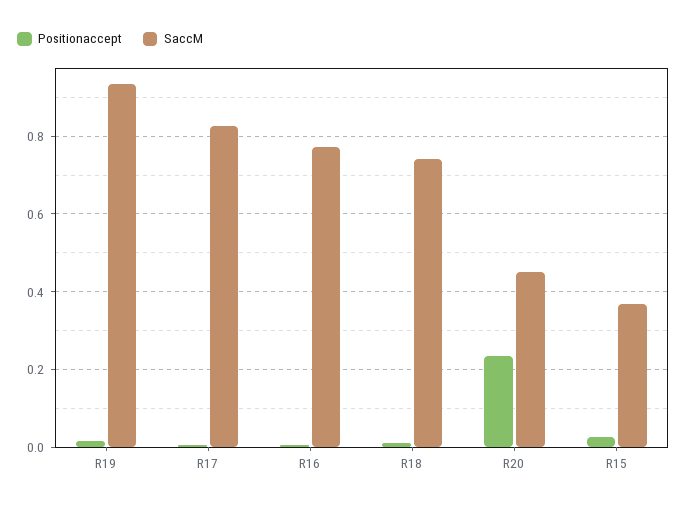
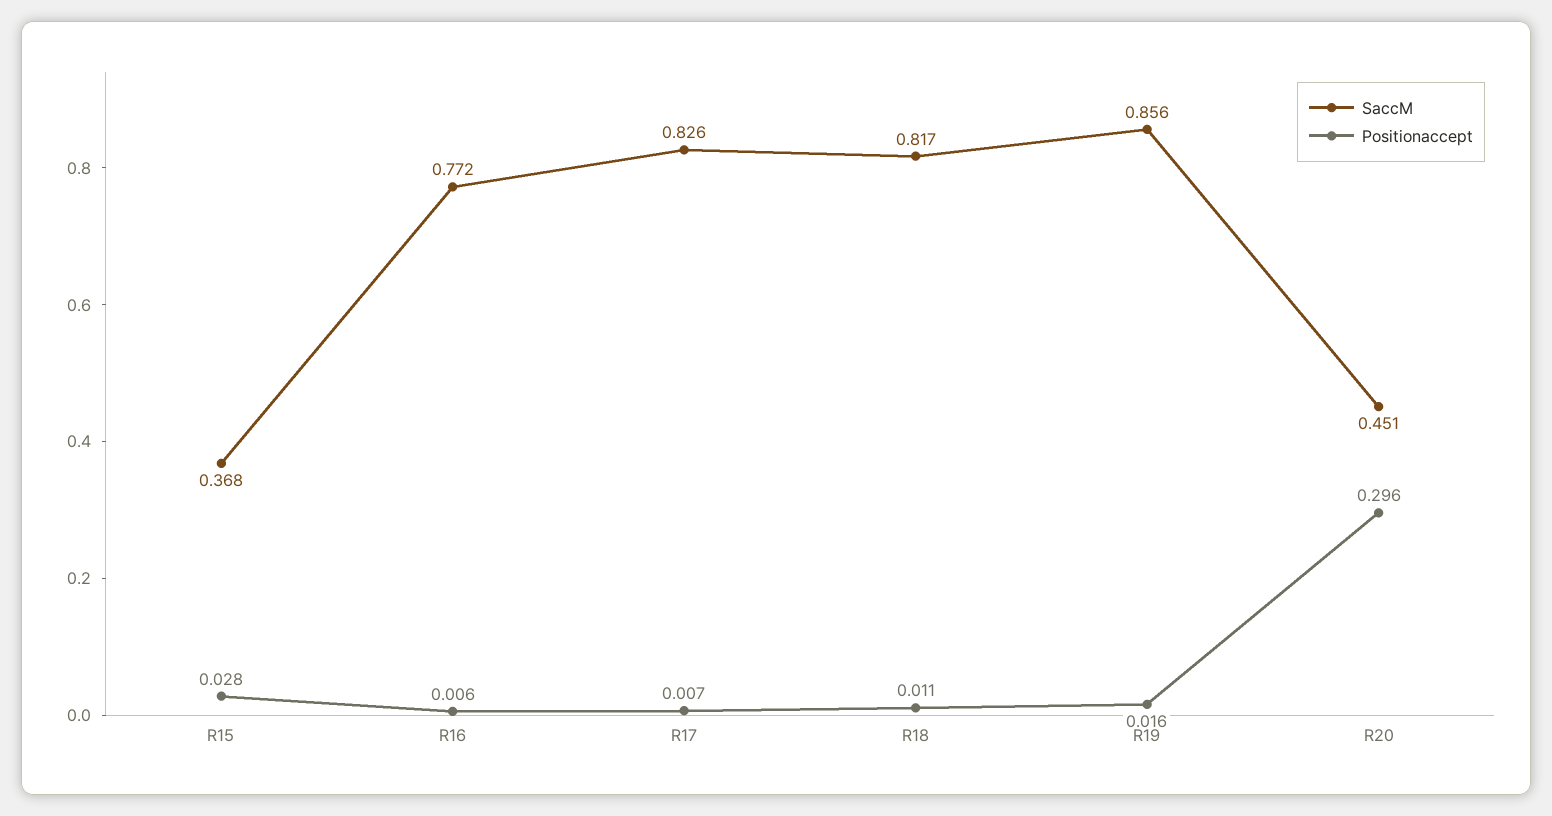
  {
    "Positionaccept": {
      "R19": 0.016,
      "R17": 0.007,
      "R16": 0.006,
      "R18": 0.011,
-     "R20": 0.24,
+     "R20": 0.296,
      "R15": 0.028
    },
    "SaccM": {
-     "R19": 0.94,
+     "R19": 0.856,
      "R17": 0.826,
      "R16": 0.772,
-     "R18": 0.74,
+     "R18": 0.817,
      "R20": 0.451,
      "R15": 0.368
    }
  }

